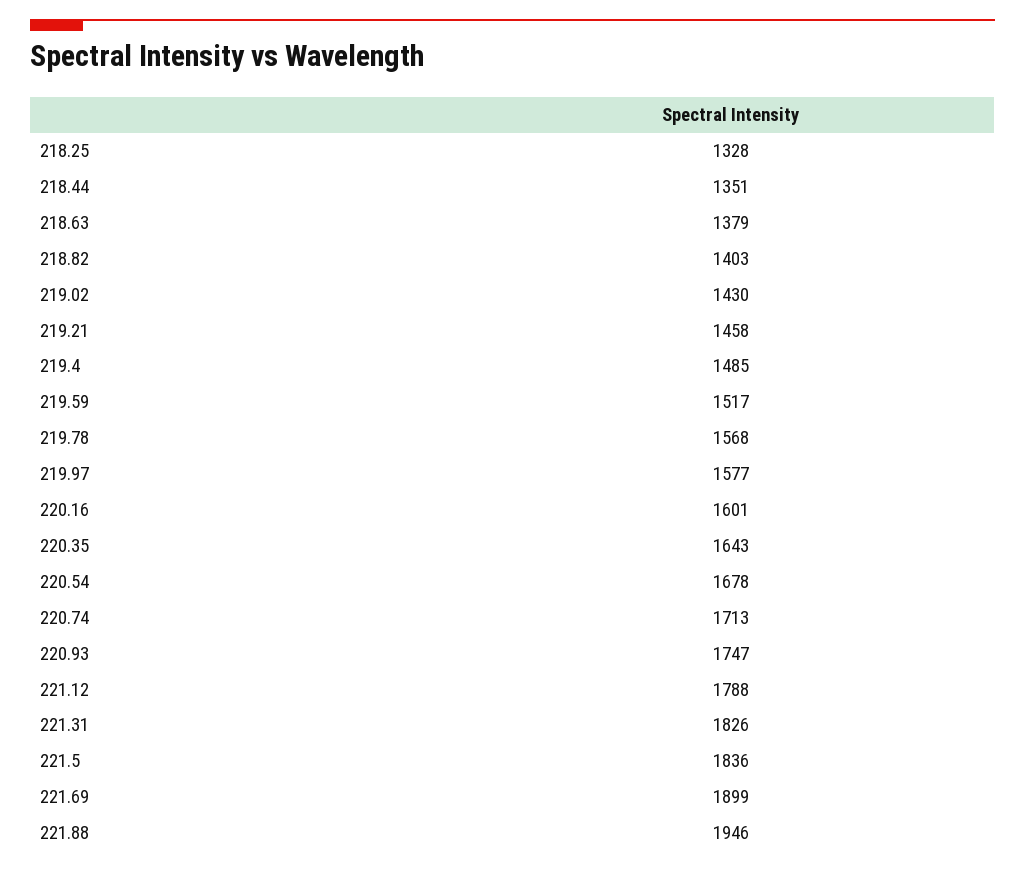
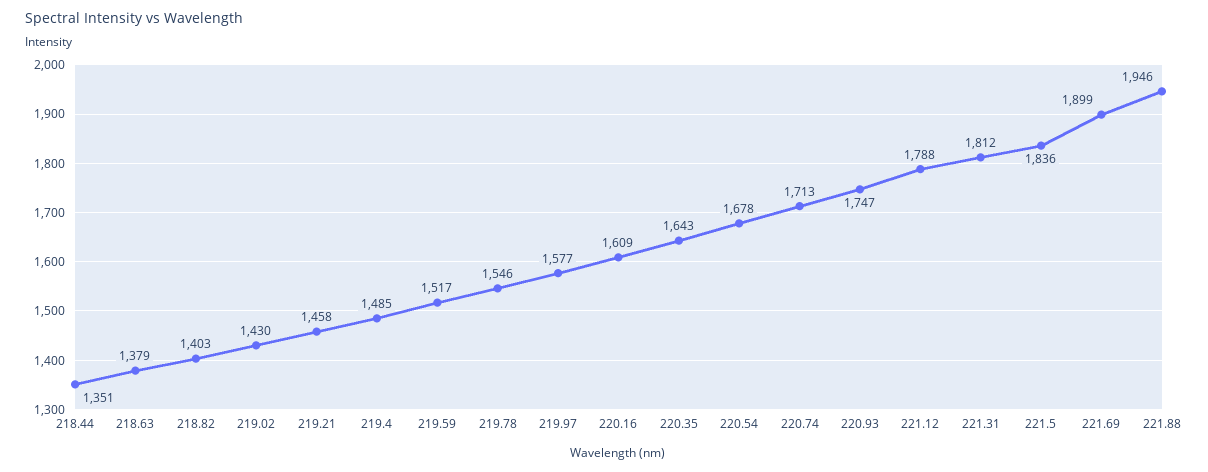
  {
-   "218.25": 1328,
    "218.44": 1351,
    "218.63": 1379,
    "218.82": 1403,
    "219.02": 1430,
    "219.21": 1458,
    "219.4": 1485,
    "219.59": 1517,
-   "219.78": 1568,
+   "219.78": 1546,
    "219.97": 1577,
-   "220.16": 1601,
+   "220.16": 1609,
    "220.35": 1643,
    "220.54": 1678,
    "220.74": 1713,
    "220.93": 1747,
    "221.12": 1788,
-   "221.31": 1826,
+   "221.31": 1812,
    "221.5": 1836,
    "221.69": 1899,
    "221.88": 1946
  }

